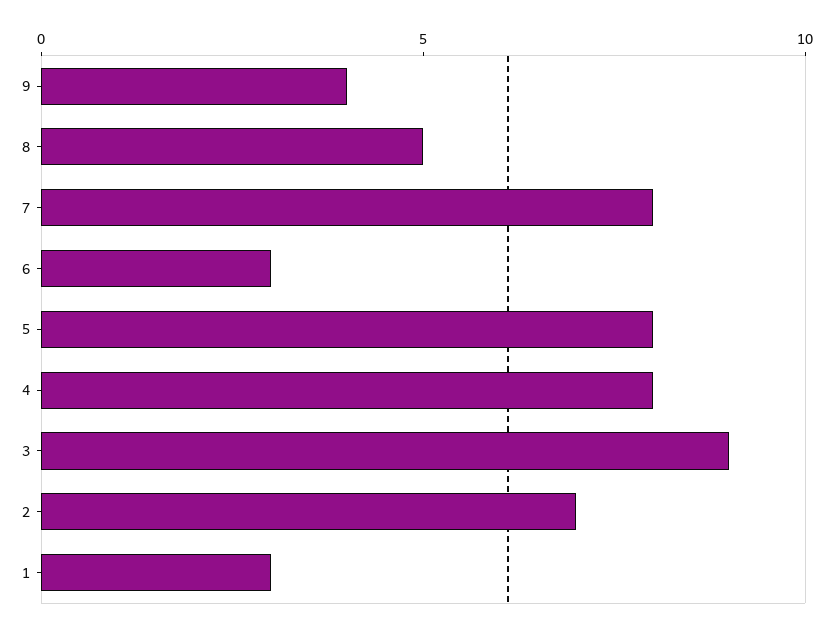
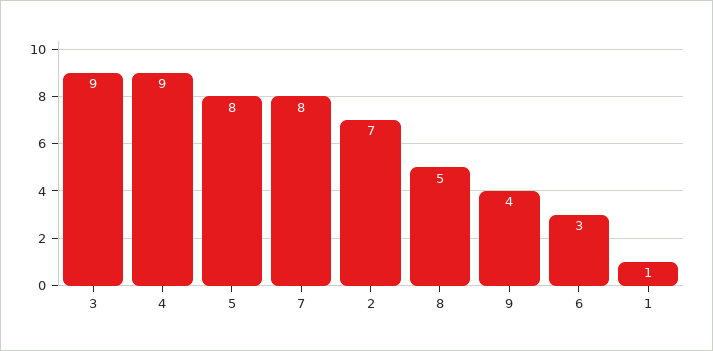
  {
    "9": 4,
    "8": 5,
    "7": 8,
    "6": 3,
    "5": 8,
-   "4": 8,
+   "4": 9,
    "3": 9,
    "2": 7,
-   "1": 3
+   "1": 1
  }

